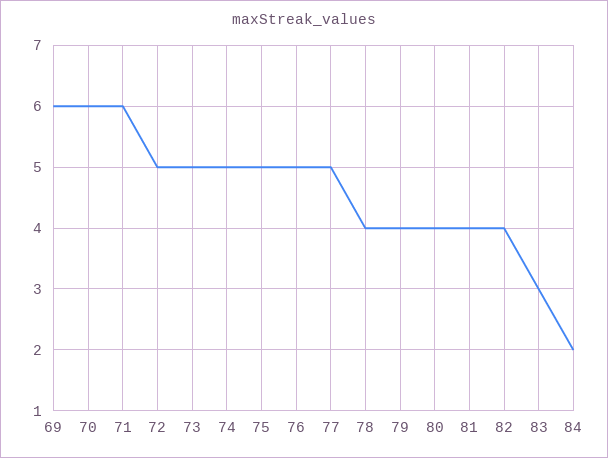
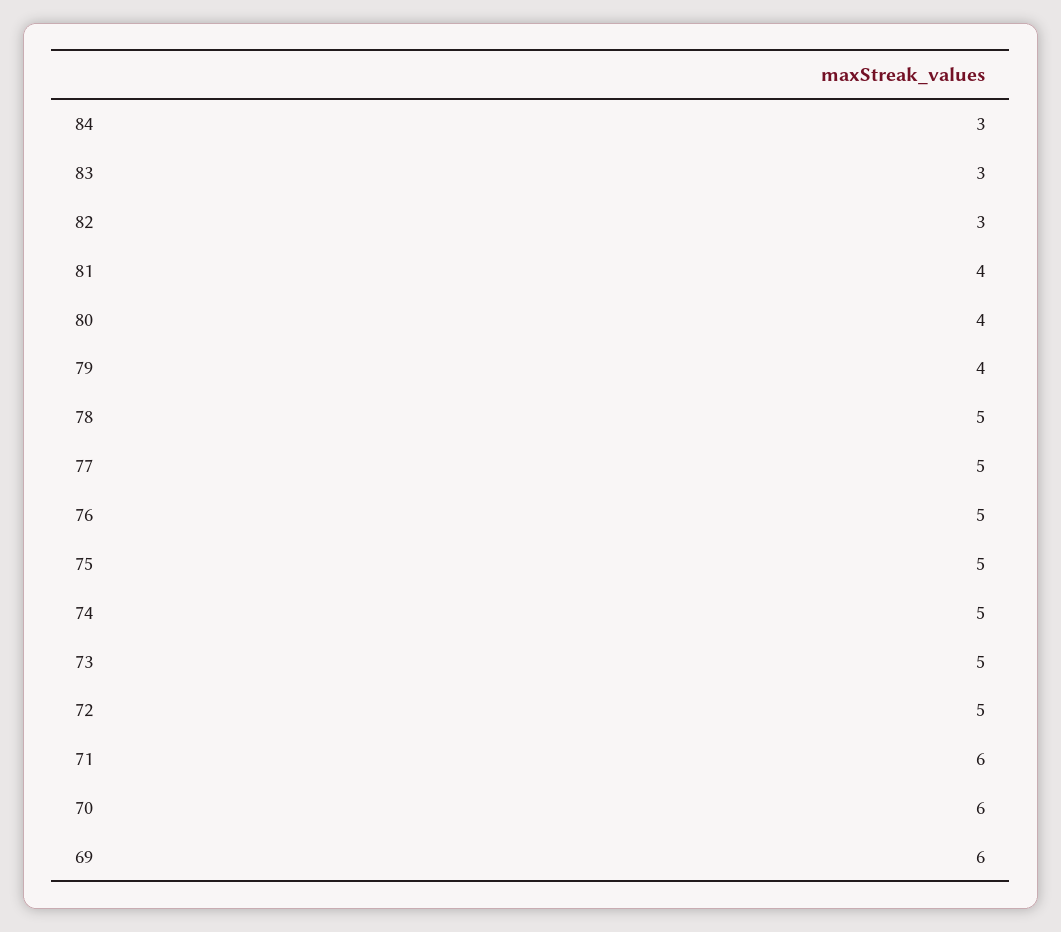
  {
    "69": 6,
    "70": 6,
    "71": 6,
    "72": 5,
    "73": 5,
    "74": 5,
    "75": 5,
    "76": 5,
    "77": 5,
-   "78": 4,
+   "78": 5,
    "79": 4,
    "80": 4,
    "81": 4,
-   "82": 4,
+   "82": 3,
    "83": 3,
-   "84": 2
+   "84": 3
  }

